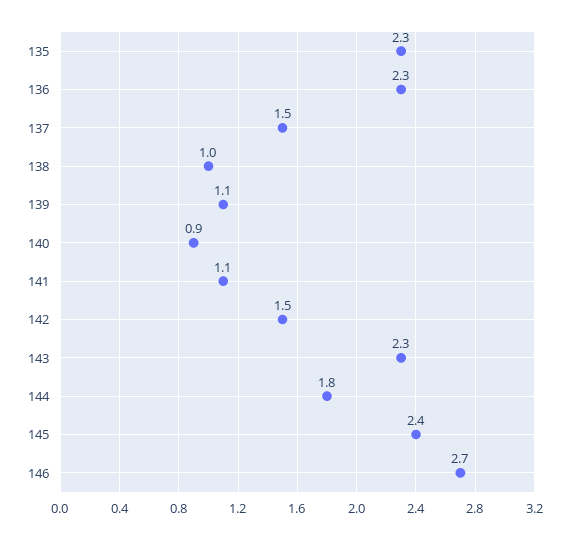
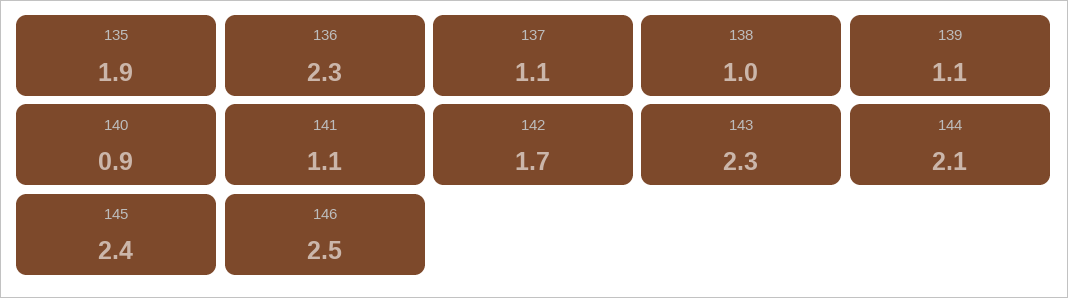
  {
-   "135": 2.3,
+   "135": 1.9,
    "136": 2.3,
-   "137": 1.5,
+   "137": 1.1,
    "138": 1,
    "139": 1.1,
    "140": 0.9,
    "141": 1.1,
-   "142": 1.5,
+   "142": 1.7,
    "143": 2.3,
-   "144": 1.8,
+   "144": 2.1,
    "145": 2.4,
-   "146": 2.7
+   "146": 2.5
  }

